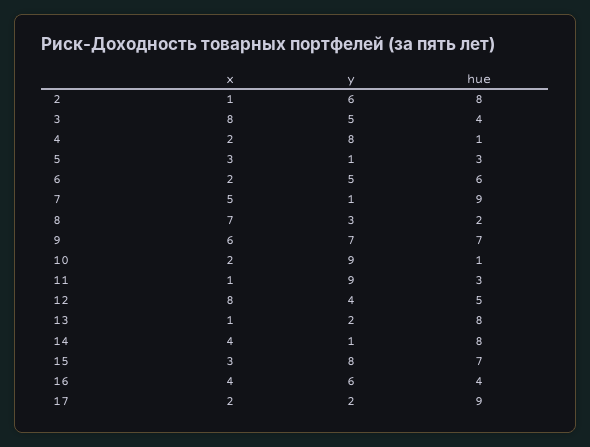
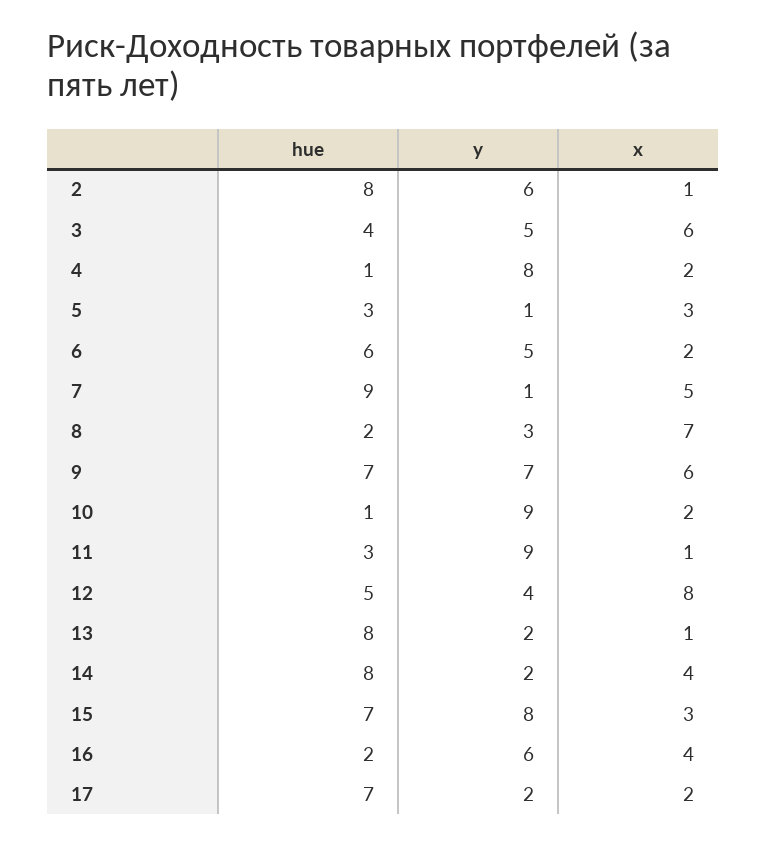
  {
    "x": {
      "2": 1,
-     "3": 8,
+     "3": 6,
      "4": 2,
      "5": 3,
      "6": 2,
      "7": 5,
      "8": 7,
      "9": 6,
      "10": 2,
      "11": 1,
      "12": 8,
      "13": 1,
      "14": 4,
      "15": 3,
      "16": 4,
      "17": 2
    },
    "y": {
      "2": 6,
      "3": 5,
      "4": 8,
      "5": 1,
      "6": 5,
      "7": 1,
      "8": 3,
      "9": 7,
      "10": 9,
      "11": 9,
      "12": 4,
      "13": 2,
-     "14": 1,
+     "14": 2,
      "15": 8,
      "16": 6,
      "17": 2
    },
    "hue": {
      "2": 8,
      "3": 4,
      "4": 1,
      "5": 3,
      "6": 6,
      "7": 9,
      "8": 2,
      "9": 7,
      "10": 1,
      "11": 3,
      "12": 5,
      "13": 8,
      "14": 8,
      "15": 7,
-     "16": 4,
+     "16": 2,
-     "17": 9
+     "17": 7
    }
  }

